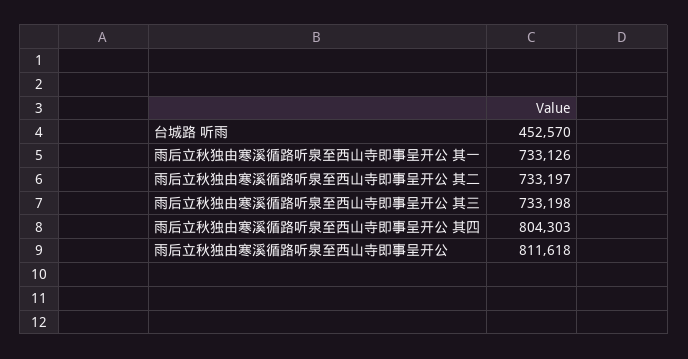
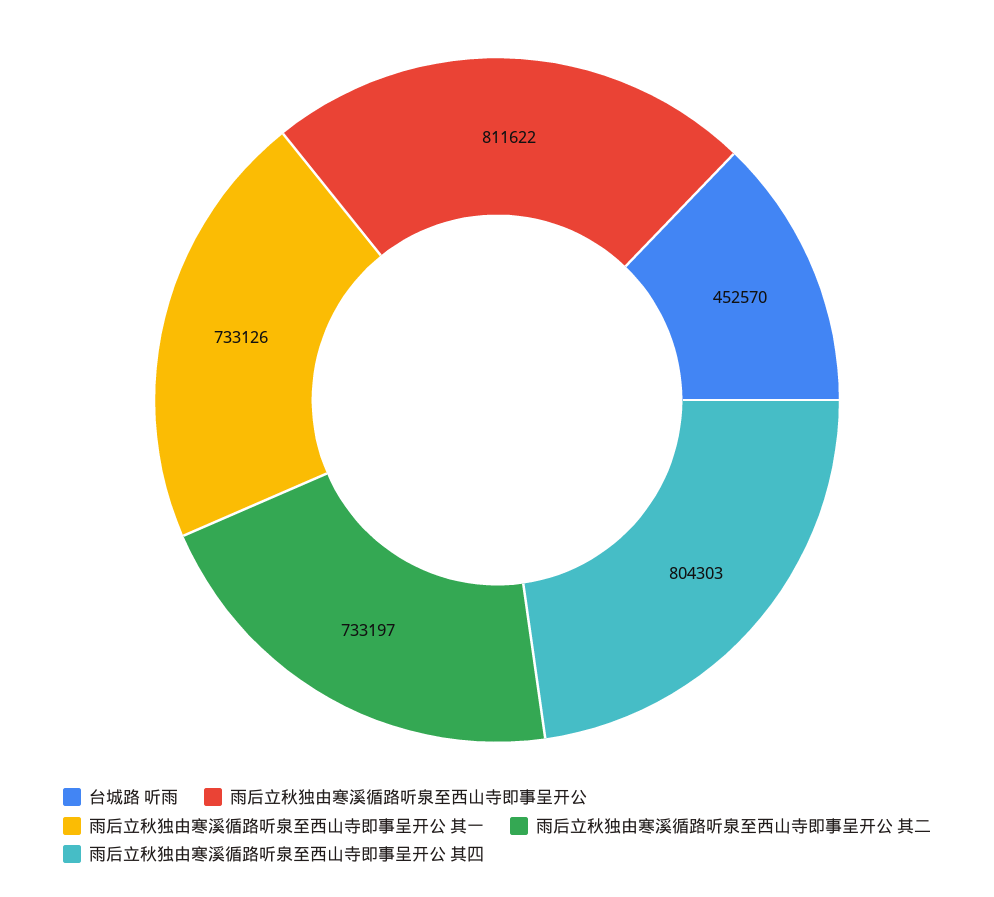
  {
    "台城路 听雨": 452570,
    "雨后立秋独由寒溪循路听泉至西山寺即事呈开公 其一": 733126,
    "雨后立秋独由寒溪循路听泉至西山寺即事呈开公 其二": 733197,
-   "雨后立秋独由寒溪循路听泉至西山寺即事呈开公 其三": 733198,
    "雨后立秋独由寒溪循路听泉至西山寺即事呈开公 其四": 804303,
-   "雨后立秋独由寒溪循路听泉至西山寺即事呈开公": 811618
+   "雨后立秋独由寒溪循路听泉至西山寺即事呈开公": 811622
  }

